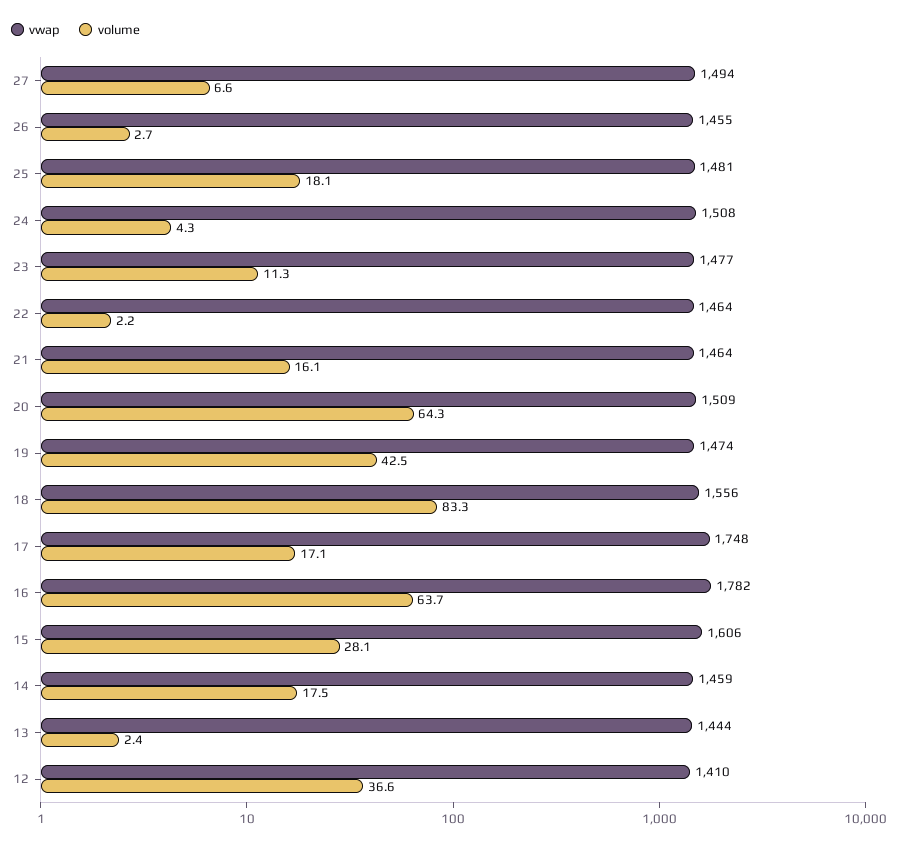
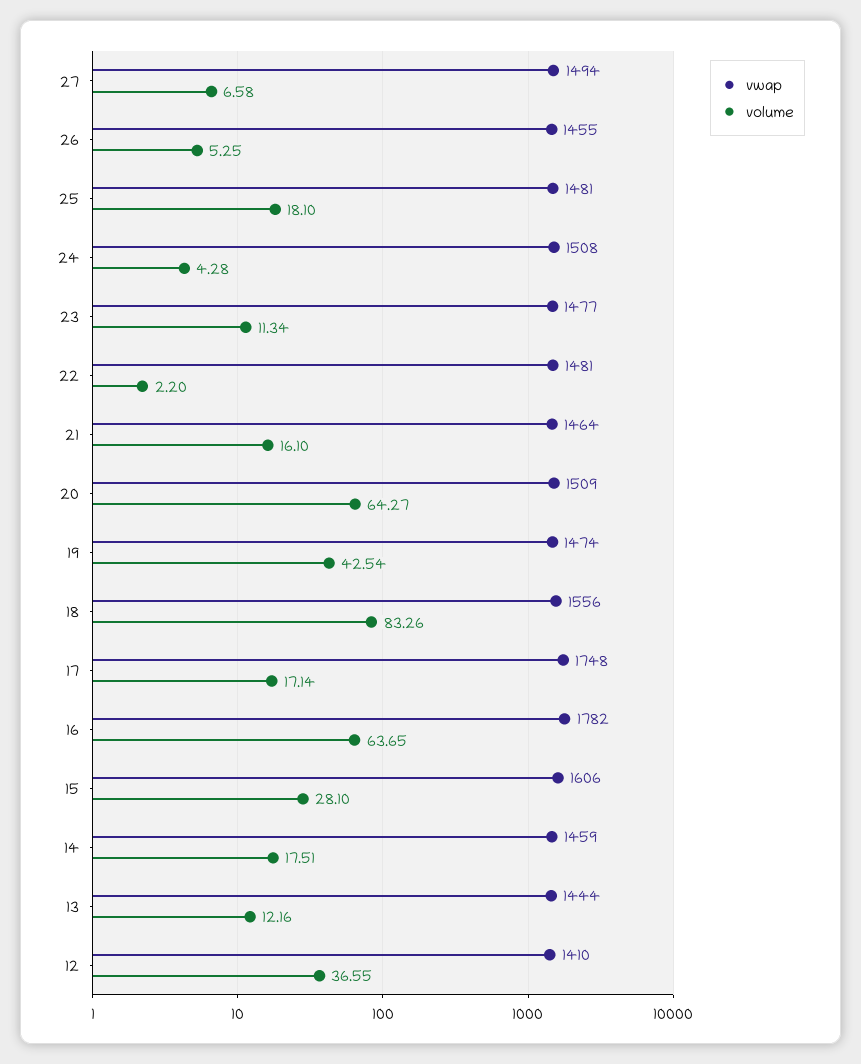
  {
    "vwap": {
      "27": 1494,
      "26": 1455,
      "25": 1481,
      "24": 1508,
      "23": 1477,
-     "22": 1464,
+     "22": 1481,
      "21": 1464,
      "20": 1509,
      "19": 1474,
      "18": 1556,
      "17": 1748,
      "16": 1782,
      "15": 1606,
      "14": 1459,
      "13": 1444,
      "12": 1410
    },
    "volume": {
      "27": 6.58,
-     "26": 2.7,
+     "26": 5.25,
      "25": 18.1,
      "24": 4.28,
      "23": 11.34,
      "22": 2.2,
      "21": 16.1,
      "20": 64.27,
      "19": 42.54,
      "18": 83.26,
      "17": 17.14,
      "16": 63.65,
      "15": 28.1,
      "14": 17.51,
-     "13": 2.4,
+     "13": 12.16,
      "12": 36.55
    }
  }

